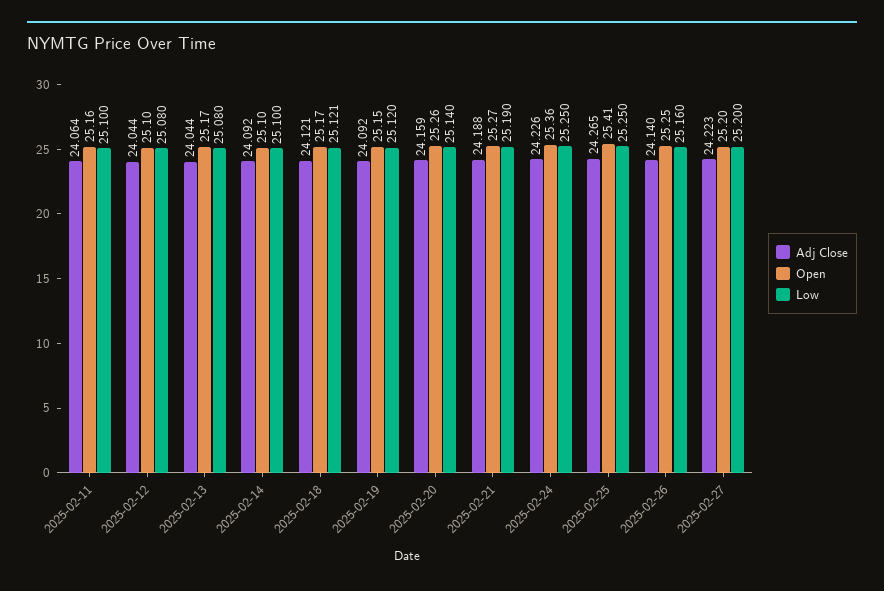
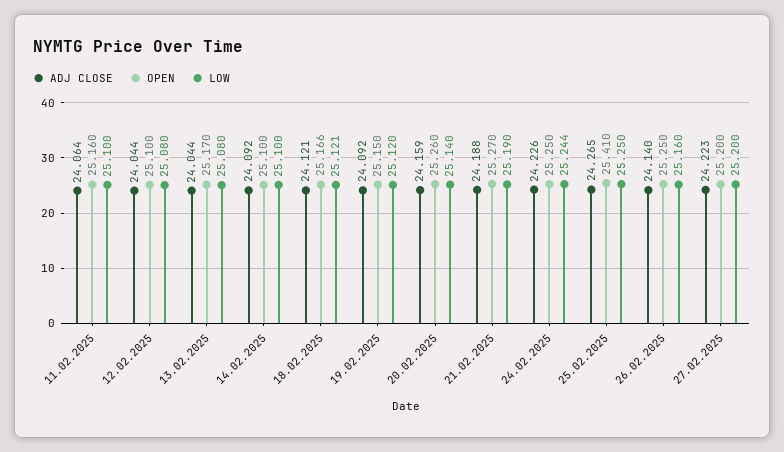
  {
    "Adj Close": {
      "2025-02-11": 24.064,
      "2025-02-12": 24.044,
      "2025-02-13": 24.044,
      "2025-02-14": 24.092,
      "2025-02-18": 24.121,
      "2025-02-19": 24.092,
      "2025-02-20": 24.159,
      "2025-02-21": 24.188,
      "2025-02-24": 24.226,
      "2025-02-25": 24.265,
      "2025-02-26": 24.14,
      "2025-02-27": 24.223
    },
    "Open": {
      "2025-02-11": 25.16,
      "2025-02-12": 25.1,
      "2025-02-13": 25.17,
      "2025-02-14": 25.1,
      "2025-02-18": 25.166,
      "2025-02-19": 25.15,
      "2025-02-20": 25.26,
      "2025-02-21": 25.27,
-     "2025-02-24": 25.36,
+     "2025-02-24": 25.25,
      "2025-02-25": 25.41,
      "2025-02-26": 25.25,
      "2025-02-27": 25.2
    },
    "Low": {
      "2025-02-11": 25.1,
      "2025-02-12": 25.08,
      "2025-02-13": 25.08,
      "2025-02-14": 25.1,
      "2025-02-18": 25.121,
      "2025-02-19": 25.12,
      "2025-02-20": 25.14,
      "2025-02-21": 25.19,
-     "2025-02-24": 25.25,
+     "2025-02-24": 25.244,
      "2025-02-25": 25.25,
      "2025-02-26": 25.16,
      "2025-02-27": 25.2
    }
  }

